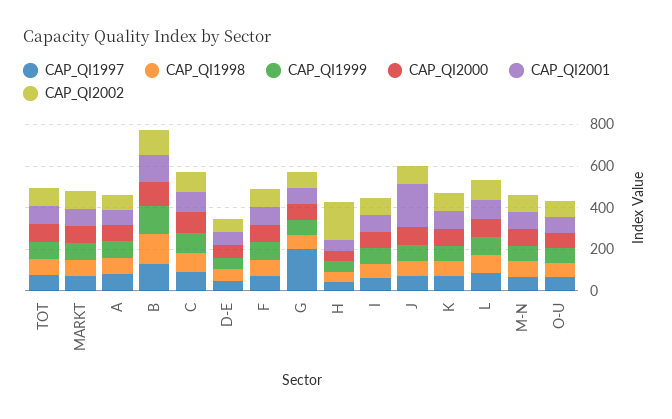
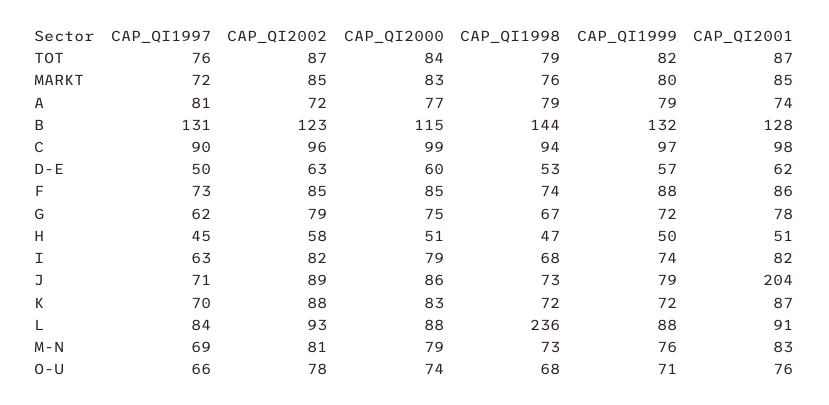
  {
    "CAP_QI1997": {
      "TOT": 76,
      "MARKT": 72,
      "A": 81,
      "B": 131,
      "C": 90,
      "D-E": 50,
      "F": 73,
-     "G": 200,
+     "G": 62,
      "H": 45,
      "I": 63,
      "J": 71,
      "K": 70,
      "L": 84,
      "M-N": 69,
      "O-U": 66
    },
    "CAP_QI1998": {
      "TOT": 79,
      "MARKT": 76,
      "A": 79,
      "B": 144,
      "C": 94,
      "D-E": 53,
      "F": 74,
      "G": 67,
      "H": 47,
      "I": 68,
      "J": 73,
      "K": 72,
-     "L": 100,
+     "L": 236,
      "M-N": 73,
      "O-U": 68
    },
    "CAP_QI1999": {
      "TOT": 82,
      "MARKT": 80,
      "A": 79,
      "B": 132,
      "C": 97,
      "D-E": 57,
      "F": 88,
      "G": 72,
      "H": 50,
      "I": 74,
      "J": 79,
      "K": 72,
      "L": 88,
      "M-N": 76,
      "O-U": 71
    },
    "CAP_QI2000": {
      "TOT": 84,
      "MARKT": 83,
      "A": 77,
      "B": 115,
      "C": 99,
      "D-E": 60,
      "F": 85,
      "G": 75,
      "H": 51,
      "I": 79,
      "J": 86,
      "K": 83,
      "L": 88,
      "M-N": 79,
      "O-U": 74
    },
    "CAP_QI2001": {
      "TOT": 87,
      "MARKT": 85,
      "A": 74,
      "B": 128,
      "C": 98,
      "D-E": 62,
      "F": 86,
      "G": 78,
      "H": 51,
      "I": 82,
      "J": 204,
      "K": 87,
      "L": 91,
      "M-N": 83,
      "O-U": 76
    },
    "CAP_QI2002": {
      "TOT": 87,
      "MARKT": 85,
      "A": 72,
      "B": 123,
      "C": 96,
      "D-E": 63,
      "F": 85,
      "G": 79,
-     "H": 200,
+     "H": 58,
      "I": 82,
      "J": 89,
      "K": 88,
      "L": 93,
      "M-N": 81,
      "O-U": 78
    }
  }

